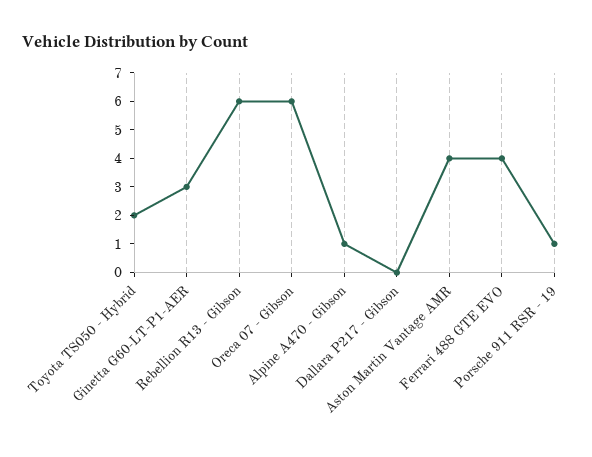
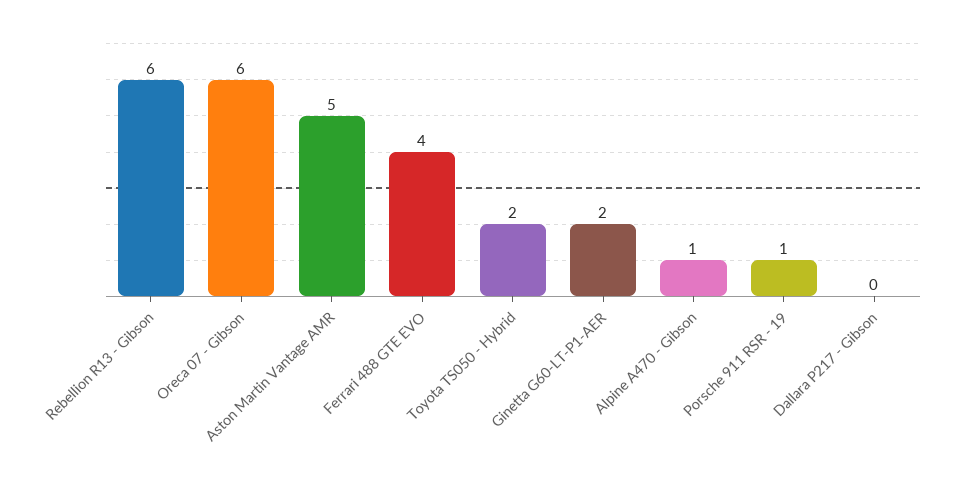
  {
    "Toyota TS050 - Hybrid": 2,
-   "Ginetta G60-LT-P1-AER": 3,
+   "Ginetta G60-LT-P1-AER": 2,
    "Rebellion R13 - Gibson": 6,
    "Oreca 07 - Gibson": 6,
    "Alpine A470 - Gibson": 1,
    "Dallara P217 - Gibson": 0,
-   "Aston Martin Vantage AMR": 4,
+   "Aston Martin Vantage AMR": 5,
    "Ferrari 488 GTE EVO": 4,
    "Porsche 911 RSR - 19": 1
  }

